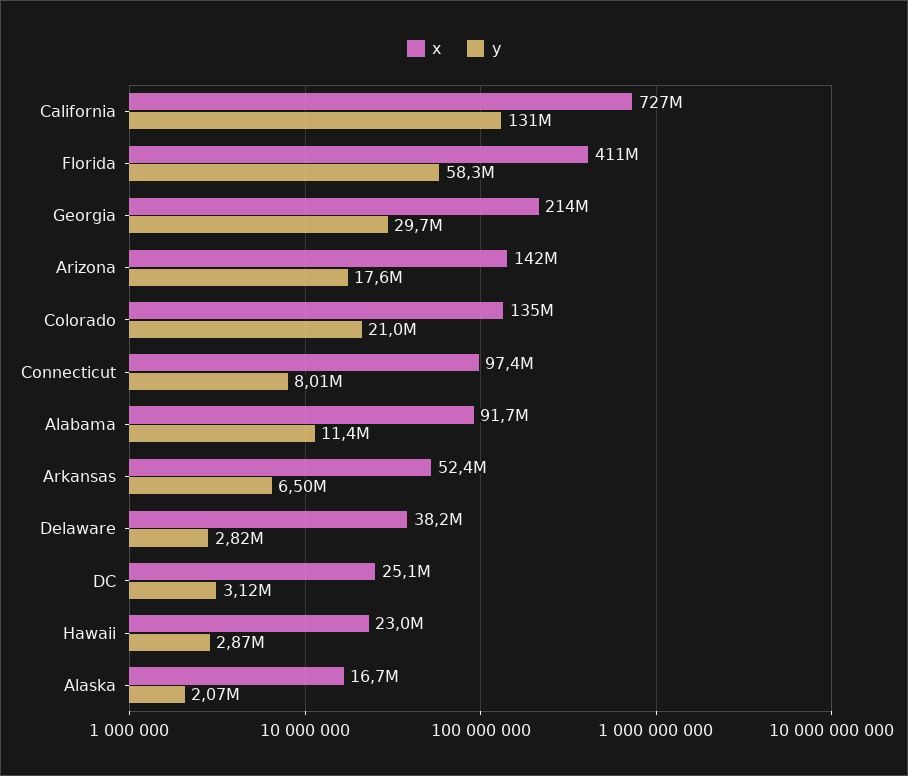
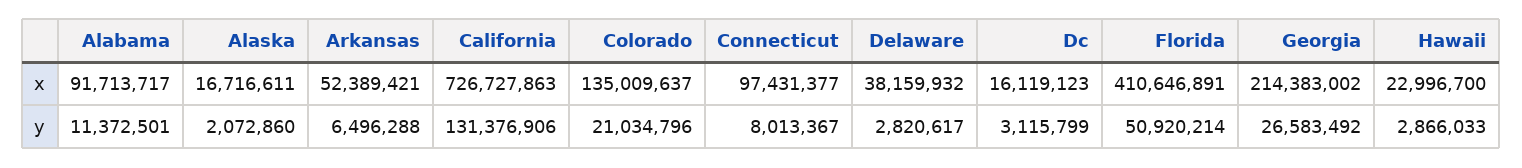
  {
    "x": {
      "California": 726727863,
      "Florida": 410646891,
      "Georgia": 214383002,
-     "Arizona": 142000000,
      "Colorado": 135009637,
      "Connecticut": 97431377,
      "Alabama": 91713717,
      "Arkansas": 52389421,
      "Delaware": 38159932,
-     "DC": 25100000,
+     "DC": 16119123,
      "Hawaii": 22996700,
      "Alaska": 16716611
    },
    "y": {
      "California": 131376906,
-     "Florida": 58300000,
+     "Florida": 50920214,
-     "Georgia": 29700000,
+     "Georgia": 26583492,
-     "Arizona": 17600000,
      "Colorado": 21034796,
      "Connecticut": 8013367,
      "Alabama": 11372501,
      "Arkansas": 6496288,
      "Delaware": 2820617,
      "DC": 3115799,
      "Hawaii": 2866033,
      "Alaska": 2072860
    }
  }

